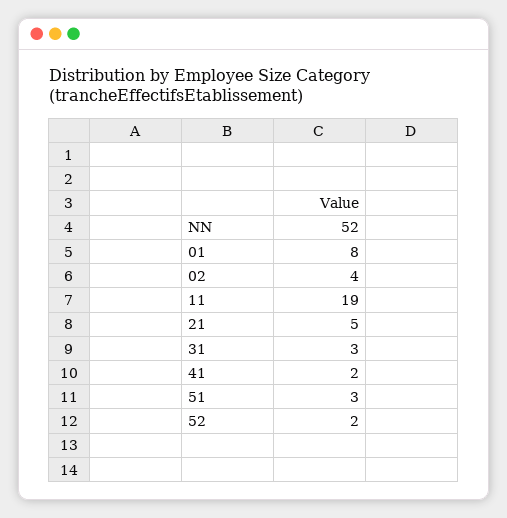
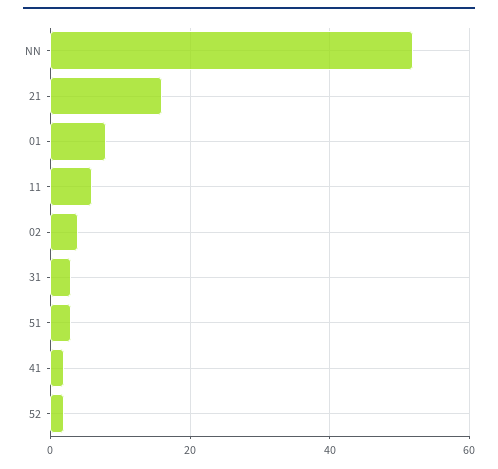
  {
    "NN": 52,
    "01": 8,
    "02": 4,
-   "11": 19,
+   "11": 5,
-   "21": 5,
+   "21": 15,
    "31": 3,
    "41": 2,
    "51": 3,
    "52": 2
  }

